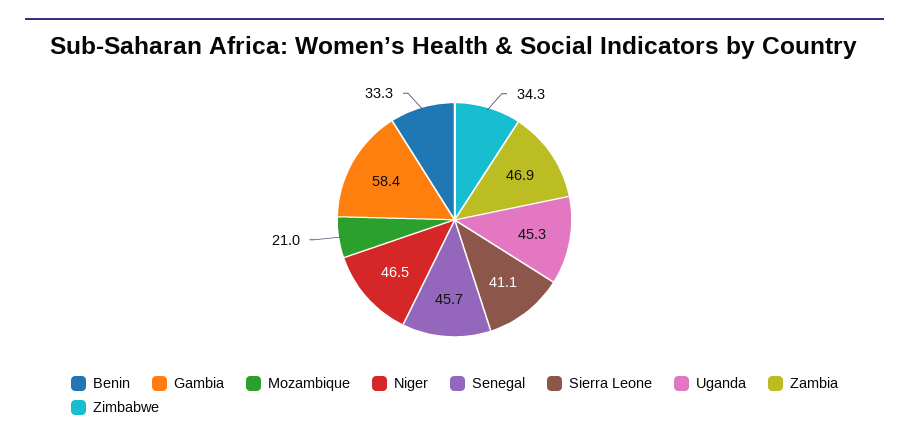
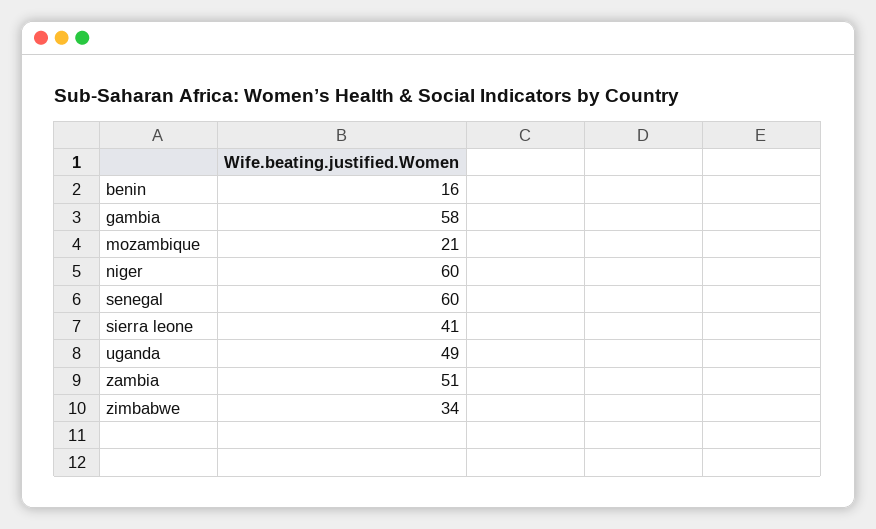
  {
-   "Benin": 33.3,
+   "Benin": 16,
    "Gambia": 58.4,
    "Mozambique": 21,
-   "Niger": 46.5,
+   "Niger": 60,
-   "Senegal": 45.7,
+   "Senegal": 60,
    "Sierra Leone": 41.1,
-   "Uganda": 45.3,
+   "Uganda": 49,
-   "Zambia": 46.9,
+   "Zambia": 51,
    "Zimbabwe": 34.3
  }

